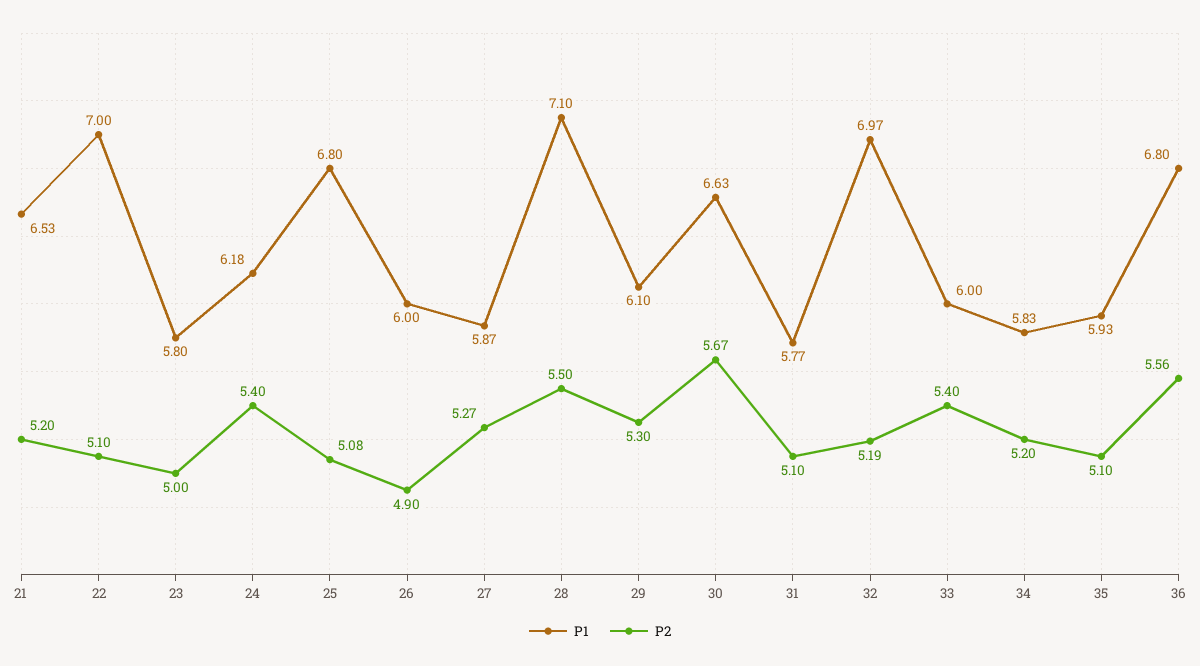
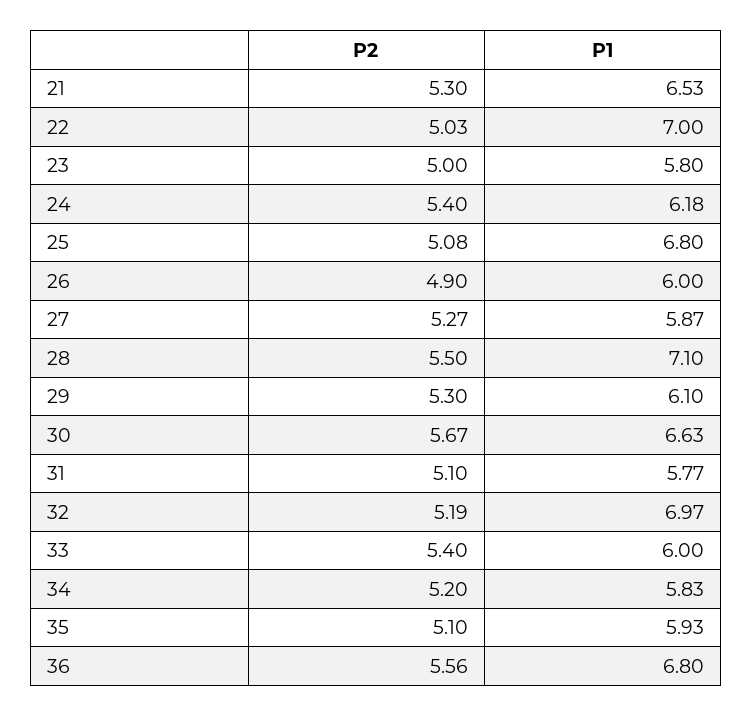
  {
    "P1": {
      "21": 6.53,
      "22": 7,
      "23": 5.8,
      "24": 6.18,
      "25": 6.8,
      "26": 6,
      "27": 5.87,
      "28": 7.1,
      "29": 6.1,
      "30": 6.63,
      "31": 5.77,
      "32": 6.97,
      "33": 6,
      "34": 5.83,
      "35": 5.93,
      "36": 6.8
    },
    "P2": {
-     "21": 5.2,
+     "21": 5.3,
-     "22": 5.1,
+     "22": 5.03,
      "23": 5,
      "24": 5.4,
      "25": 5.08,
      "26": 4.9,
      "27": 5.27,
      "28": 5.5,
      "29": 5.3,
      "30": 5.67,
      "31": 5.1,
      "32": 5.19,
      "33": 5.4,
      "34": 5.2,
      "35": 5.1,
      "36": 5.56
    }
  }

